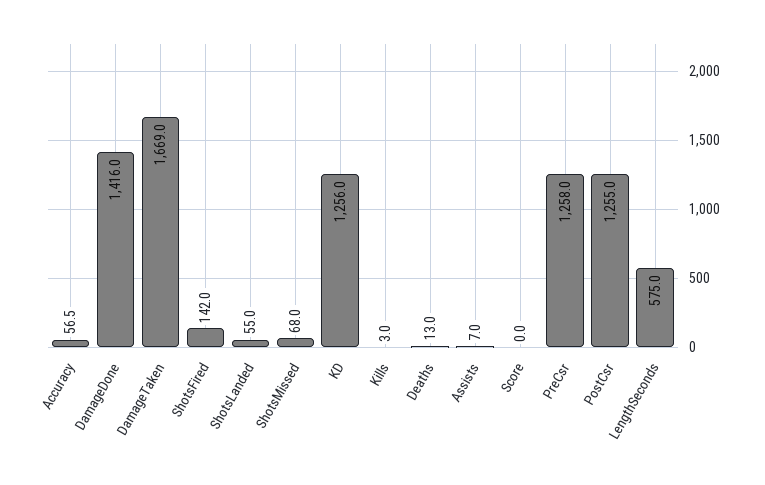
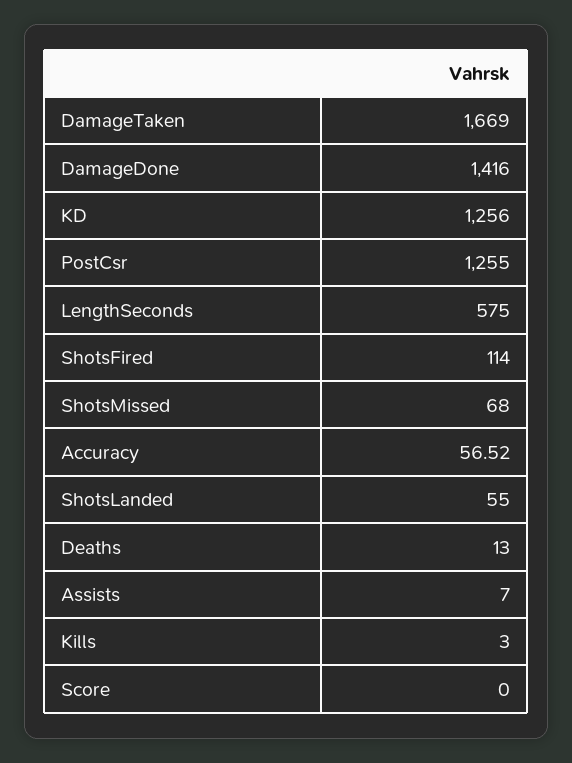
  {
    "Accuracy": 56.52,
    "DamageDone": 1416,
    "DamageTaken": 1669,
-   "ShotsFired": 142,
+   "ShotsFired": 114,
    "ShotsLanded": 55,
    "ShotsMissed": 68,
    "KD": 1256,
    "Kills": 3,
    "Deaths": 13,
    "Assists": 7,
    "Score": 0,
-   "PreCsr": 1258,
    "PostCsr": 1255,
    "LengthSeconds": 575
  }

